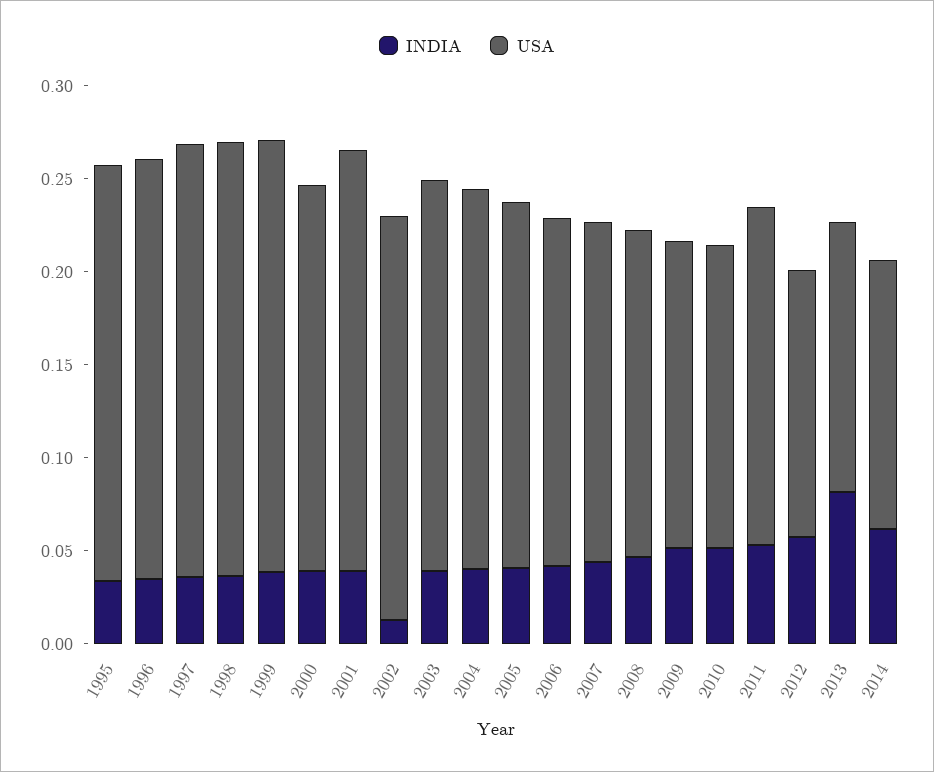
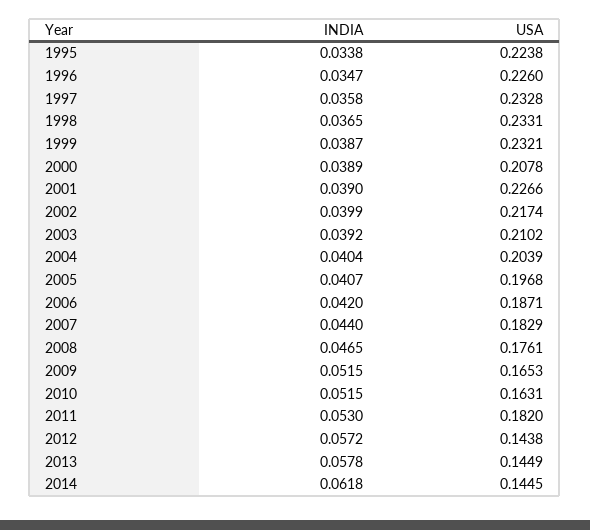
  {
    "INDIA": {
      "1995": 0.0338,
      "1996": 0.0347,
      "1997": 0.0358,
      "1998": 0.0365,
      "1999": 0.0387,
      "2000": 0.0389,
      "2001": 0.039,
-     "2002": 0.01,
+     "2002": 0.0399,
      "2003": 0.0392,
      "2004": 0.0404,
      "2005": 0.0407,
      "2006": 0.042,
      "2007": 0.044,
      "2008": 0.0465,
      "2009": 0.0515,
      "2010": 0.0515,
      "2011": 0.053,
      "2012": 0.0572,
-     "2013": 0.08,
+     "2013": 0.0578,
      "2014": 0.0618
    },
    "USA": {
      "1995": 0.2238,
      "1996": 0.226,
      "1997": 0.2328,
      "1998": 0.2331,
      "1999": 0.2321,
      "2000": 0.2078,
      "2001": 0.2266,
      "2002": 0.2174,
      "2003": 0.2102,
      "2004": 0.2039,
      "2005": 0.1968,
      "2006": 0.1871,
      "2007": 0.1829,
      "2008": 0.1761,
      "2009": 0.1653,
      "2010": 0.1631,
      "2011": 0.182,
      "2012": 0.1438,
      "2013": 0.1449,
      "2014": 0.1445
    }
  }

